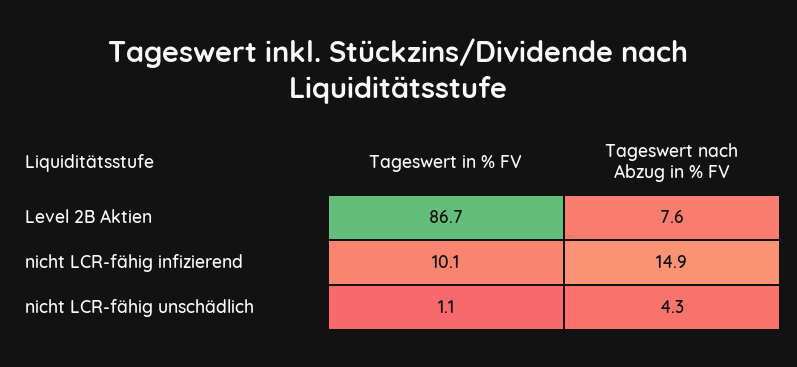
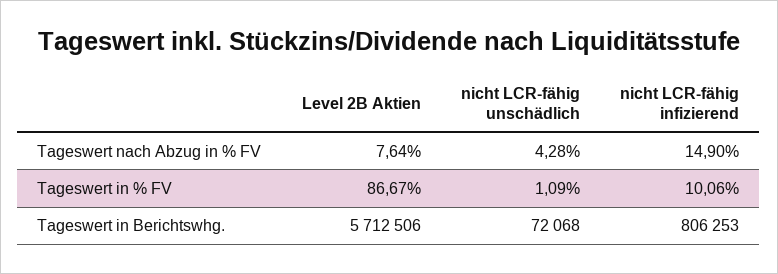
  {
    "Tageswert in % FV": {
      "Level 2B Aktien": 86.67,
      "nicht LCR-fähig infizierend": 10.06,
      "nicht LCR-fähig unschädlich": 1.09
    },
    "Tageswert nach Abzug in % FV": {
      "Level 2B Aktien": 7.64,
      "nicht LCR-fähig infizierend": 14.9,
      "nicht LCR-fähig unschädlich": 4.28
-   }
+   },
+   "Tageswert in Berichtswhg.": {
+     "Level 2B Aktien": 5712506,
+     "nicht LCR-fähig unschädlich": 72068,
+     "nicht LCR-fähig infizierend": 806253
+   }
  }

